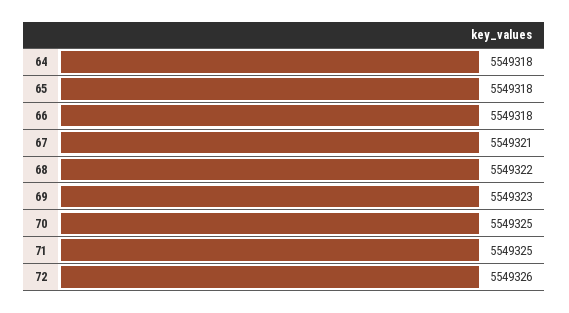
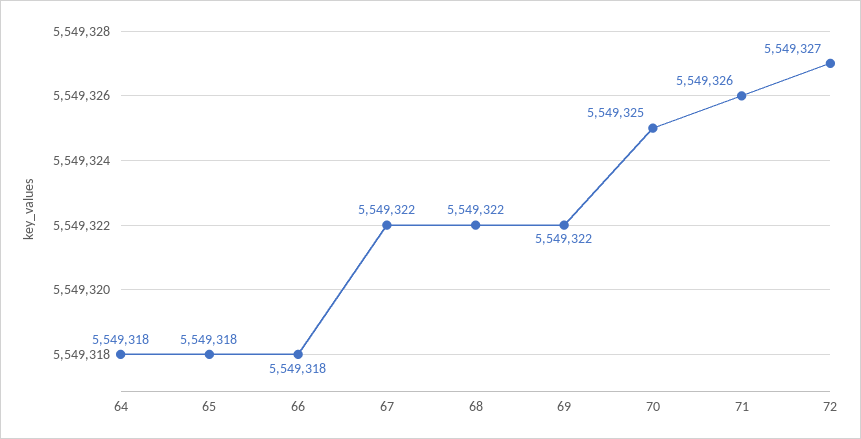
  {
    "64": 5549318,
    "65": 5549318,
    "66": 5549318,
-   "67": 5549321,
+   "67": 5549322,
    "68": 5549322,
-   "69": 5549323,
+   "69": 5549322,
    "70": 5549325,
-   "71": 5549325,
+   "71": 5549326,
-   "72": 5549326
+   "72": 5549327
  }

